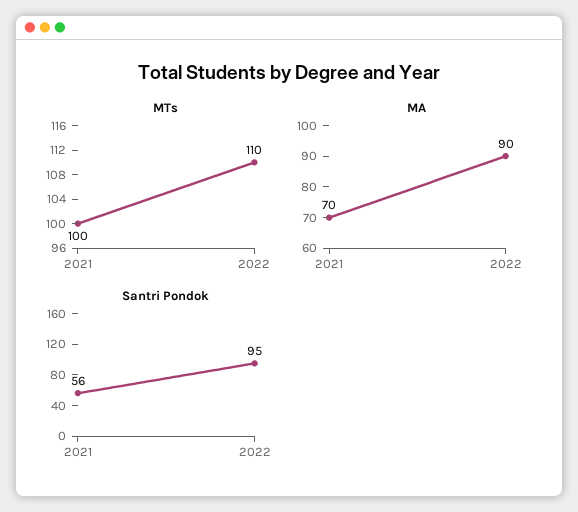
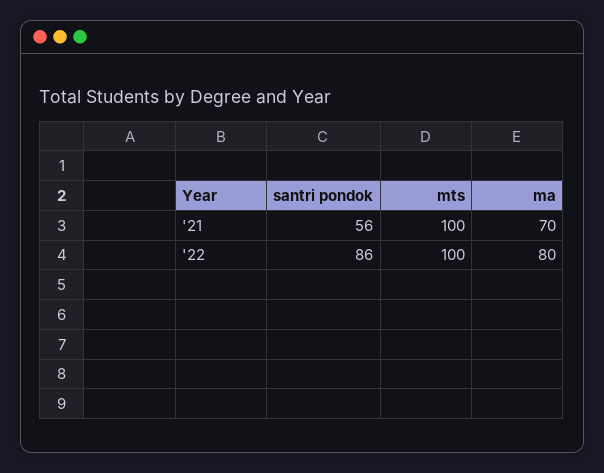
  {
    "MTs": {
      "2021": 100,
-     "2022": 110
+     "2022": 100
    },
    "MA": {
      "2021": 70,
-     "2022": 90
+     "2022": 80
    },
    "Santri Pondok": {
      "2021": 56,
-     "2022": 95
+     "2022": 86
    }
  }

